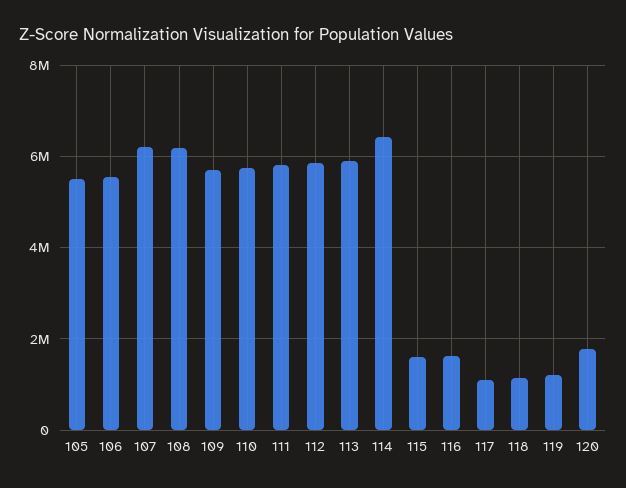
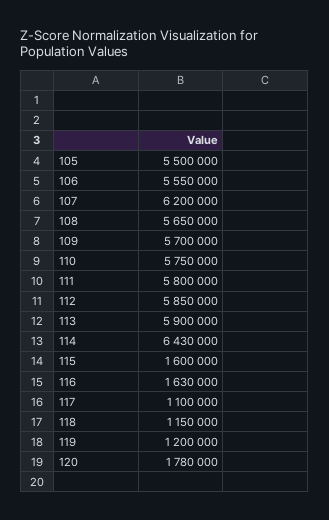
  {
    "105": 5500000,
    "106": 5550000,
    "107": 6200000,
-   "108": 6200000,
+   "108": 5650000,
    "109": 5700000,
    "110": 5750000,
    "111": 5800000,
    "112": 5850000,
    "113": 5900000,
    "114": 6430000,
    "115": 1600000,
    "116": 1630000,
    "117": 1100000,
    "118": 1150000,
    "119": 1200000,
    "120": 1780000
  }

